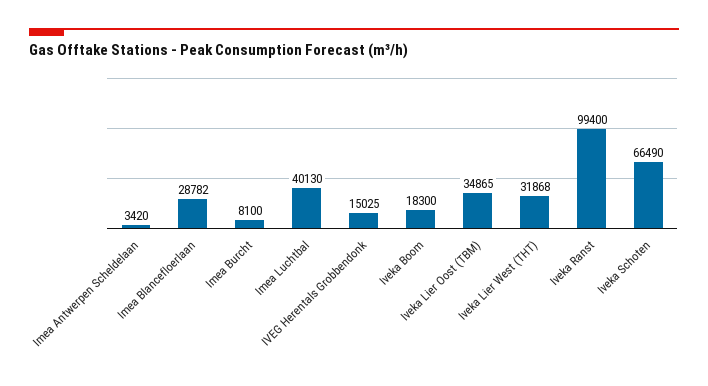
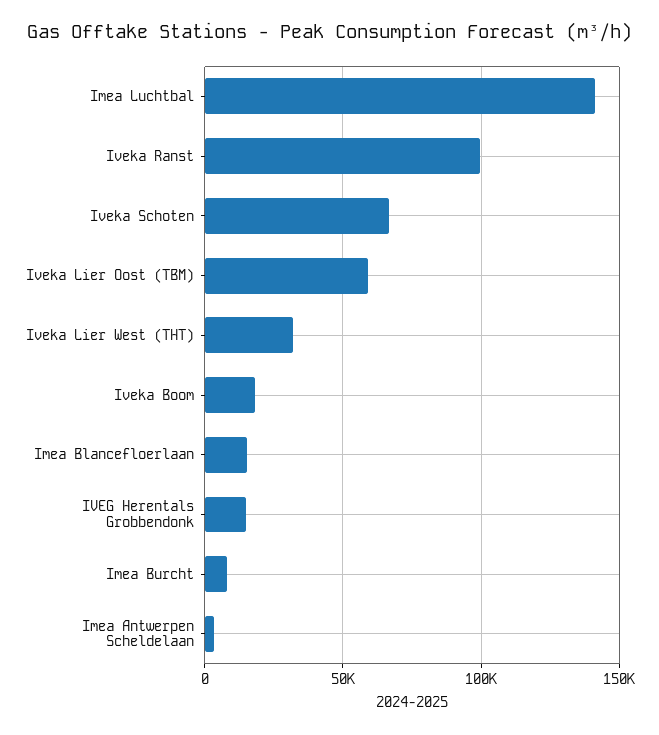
  {
    "Imea Antwerpen Scheldelaan": 3420,
-   "Imea Blancefloerlaan": 28782,
+   "Imea Blancefloerlaan": 15000,
    "Imea Burcht": 8100,
-   "Imea Luchtbal": 40130,
+   "Imea Luchtbal": 140000,
    "IVEG Herentals Grobbendonk": 15025,
    "Iveka Boom": 18300,
-   "Iveka Lier Oost (TBM)": 34865,
+   "Iveka Lier Oost (TBM)": 60000,
    "Iveka Lier West (THT)": 31868,
    "Iveka Ranst": 99400,
    "Iveka Schoten": 66490
  }

